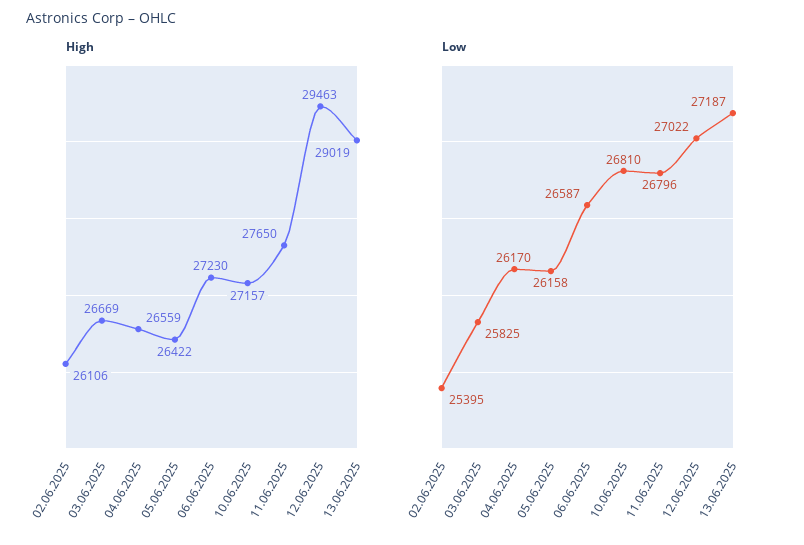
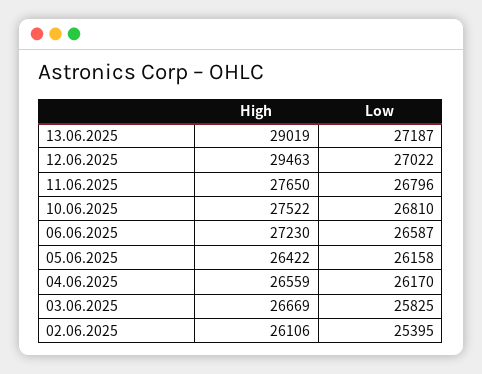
  {
    "High": {
      "02.06.2025": 26106,
      "03.06.2025": 26669,
      "04.06.2025": 26559,
      "05.06.2025": 26422,
      "06.06.2025": 27230,
-     "10.06.2025": 27157,
+     "10.06.2025": 27522,
      "11.06.2025": 27650,
      "12.06.2025": 29463,
      "13.06.2025": 29019
    },
    "Low": {
      "02.06.2025": 25395,
      "03.06.2025": 25825,
      "04.06.2025": 26170,
      "05.06.2025": 26158,
      "06.06.2025": 26587,
      "10.06.2025": 26810,
      "11.06.2025": 26796,
      "12.06.2025": 27022,
      "13.06.2025": 27187
    }
  }

